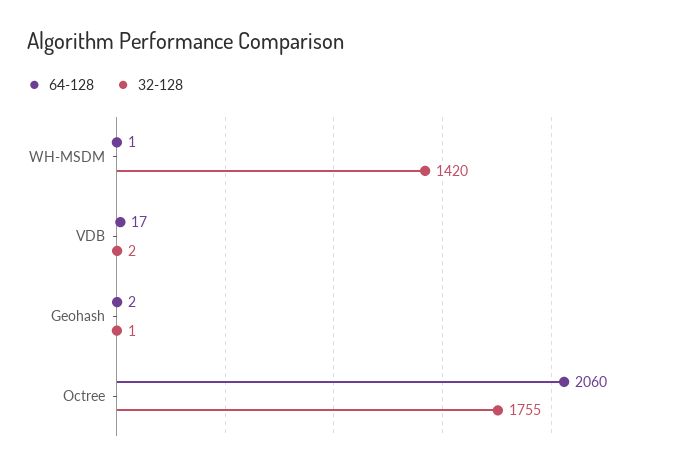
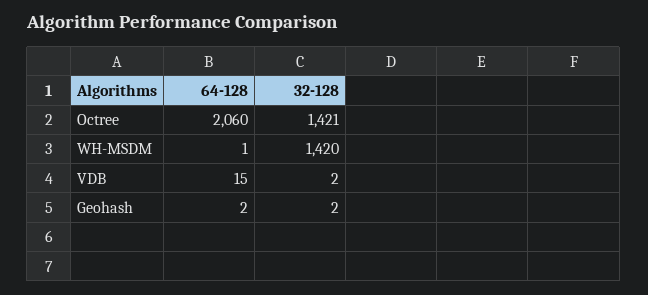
  {
    "64-128": {
      "WH-MSDM": 1,
-     "VDB": 17,
+     "VDB": 15,
      "Geohash": 2,
      "Octree": 2060
    },
    "32-128": {
      "WH-MSDM": 1420,
      "VDB": 2,
-     "Geohash": 1,
+     "Geohash": 2,
-     "Octree": 1755
+     "Octree": 1421
    }
  }

